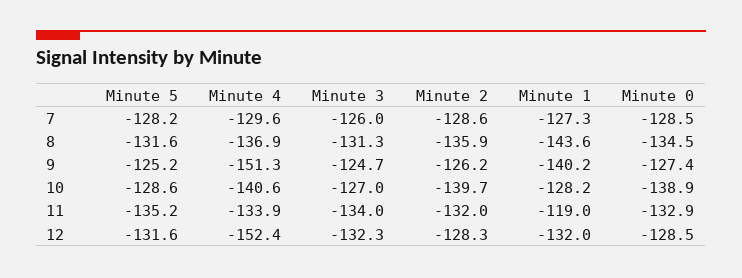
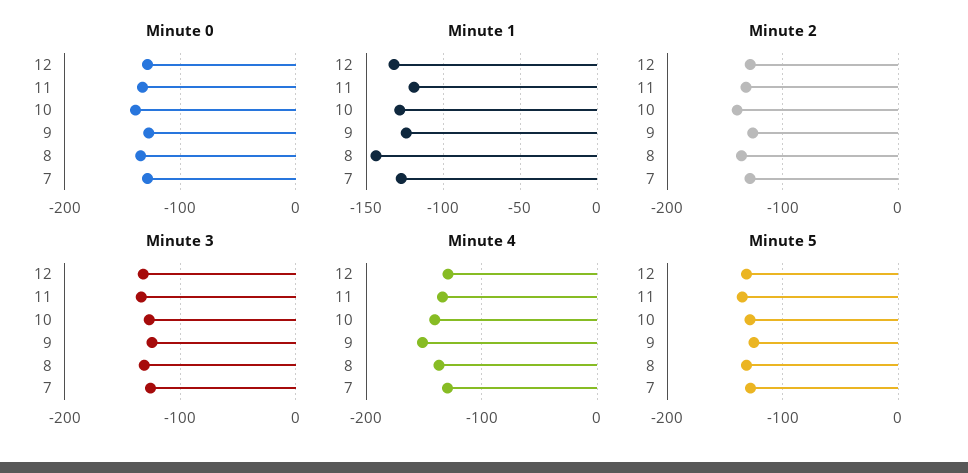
  {
    "Minute 5": {
      "7": -128.2,
      "8": -131.6,
      "9": -125.2,
      "10": -128.6,
      "11": -135.2,
      "12": -131.6
    },
    "Minute 4": {
      "7": -129.6,
      "8": -136.9,
      "9": -151.3,
      "10": -140.6,
      "11": -133.9,
-     "12": -152.4
+     "12": -130
    },
    "Minute 3": {
      "7": -126,
      "8": -131.3,
      "9": -124.7,
      "10": -127,
      "11": -134,
      "12": -132.3
    },
    "Minute 2": {
      "7": -128.6,
      "8": -135.9,
      "9": -126.2,
      "10": -139.7,
      "11": -132,
      "12": -128.3
    },
    "Minute 1": {
      "7": -127.3,
      "8": -143.6,
-     "9": -140.2,
+     "9": -125,
      "10": -128.2,
      "11": -119,
      "12": -132
    },
    "Minute 0": {
      "7": -128.5,
      "8": -134.5,
      "9": -127.4,
      "10": -138.9,
      "11": -132.9,
      "12": -128.5
    }
  }

